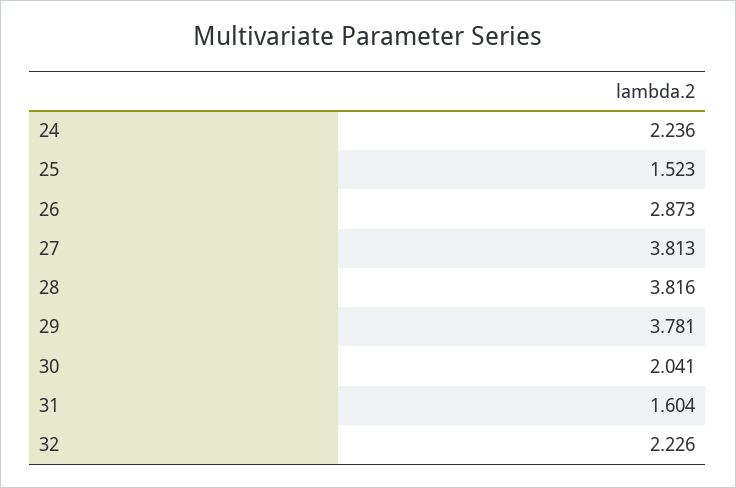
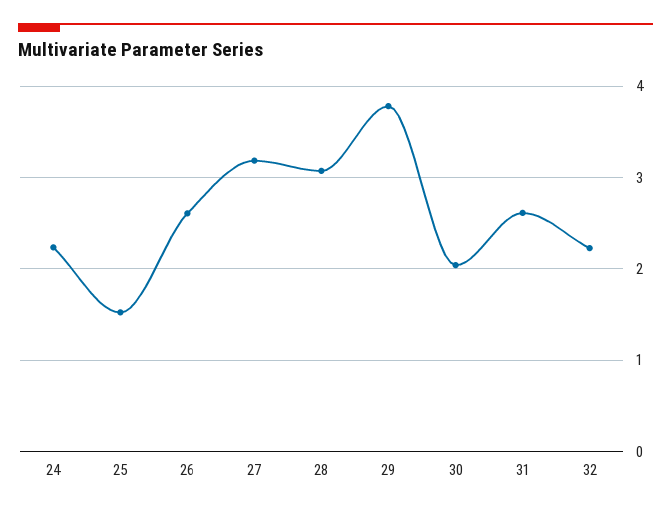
  {
    "24": 2.236,
    "25": 1.523,
-   "26": 2.873,
+   "26": 2.6,
-   "27": 3.813,
+   "27": 3.2,
-   "28": 3.816,
+   "28": 3.1,
    "29": 3.781,
    "30": 2.041,
-   "31": 1.604,
+   "31": 2.6,
    "32": 2.226
  }

